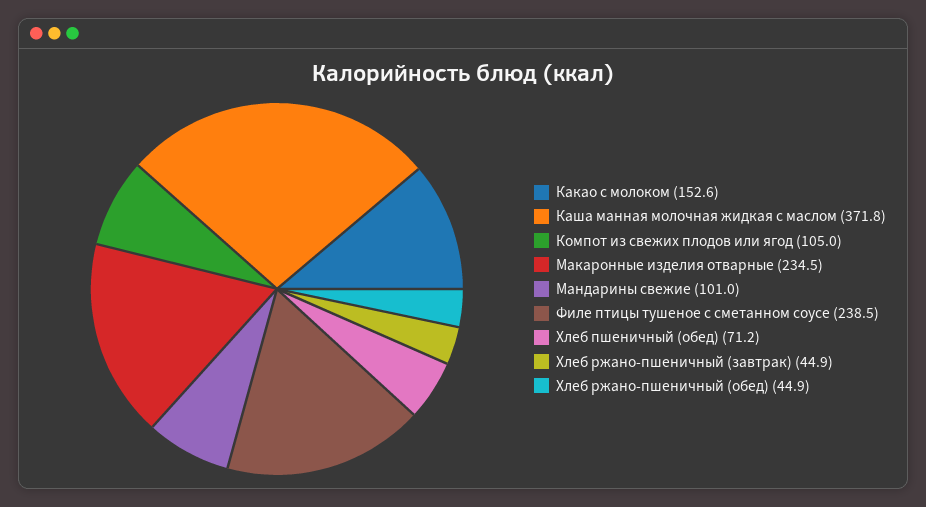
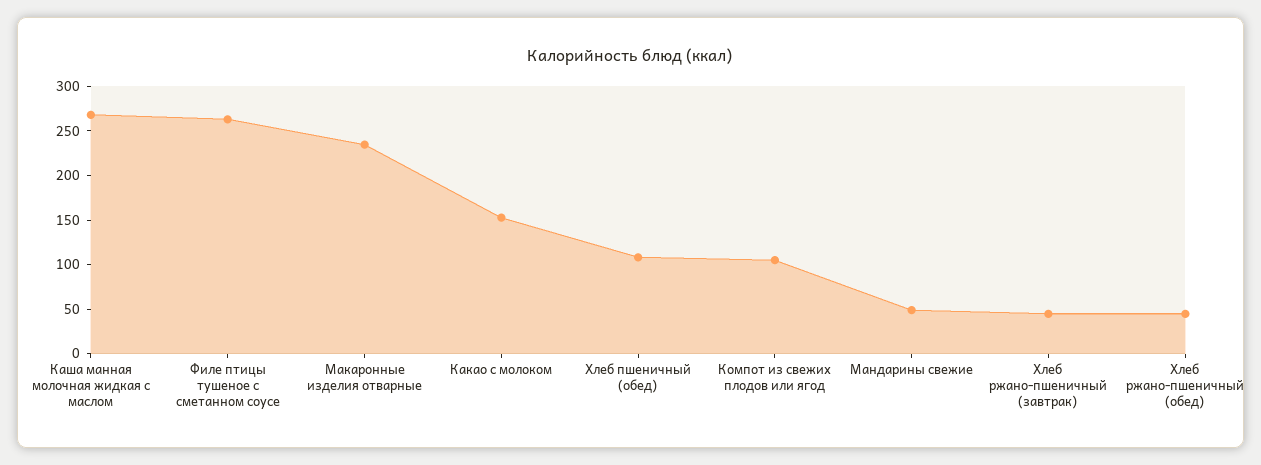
  {
    "Какао с молоком": 152.6,
-   "Каша манная молочная жидкая с маслом": 371.8,
+   "Каша манная молочная жидкая с маслом": 270,
    "Компот из свежих плодов или ягод": 105,
    "Макаронные изделия отварные": 234.5,
-   "Мандарины свежие": 101,
+   "Мандарины свежие": 50,
-   "Филе птицы тушеное с сметанном соусе": 238.5,
+   "Филе птицы тушеное с сметанном соусе": 260,
-   "Хлеб пшеничный (обед)": 71.2,
+   "Хлеб пшеничный (обед)": 110,
    "Хлеб ржано-пшеничный (завтрак)": 44.9,
    "Хлеб ржано-пшеничный (обед)": 44.9
  }

